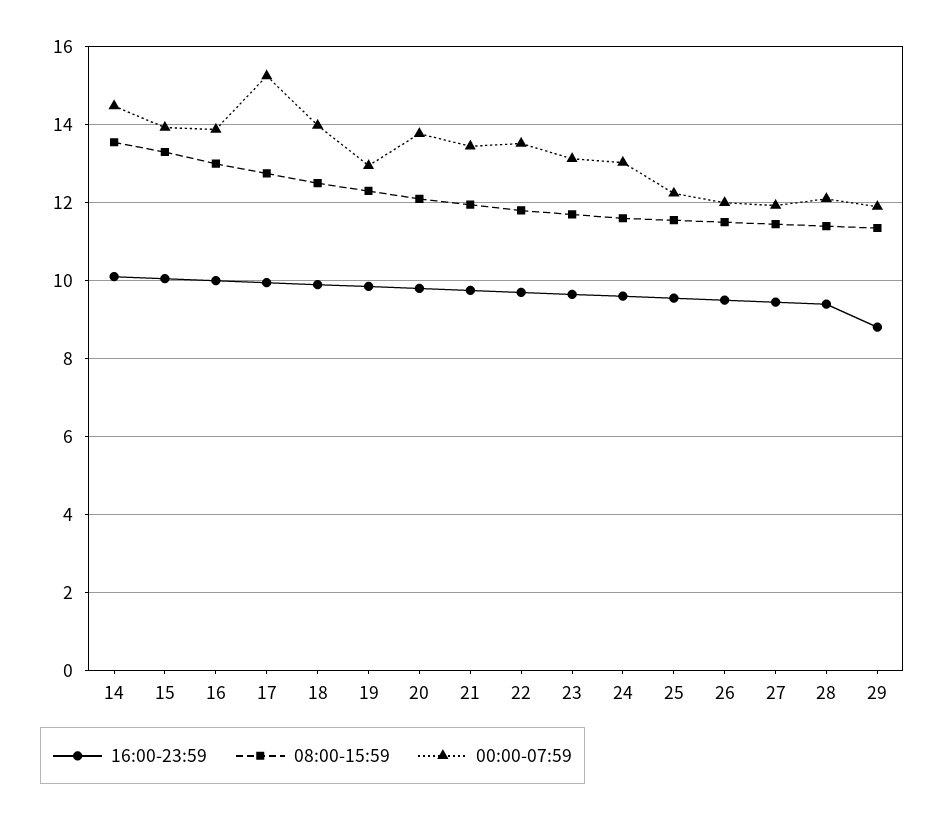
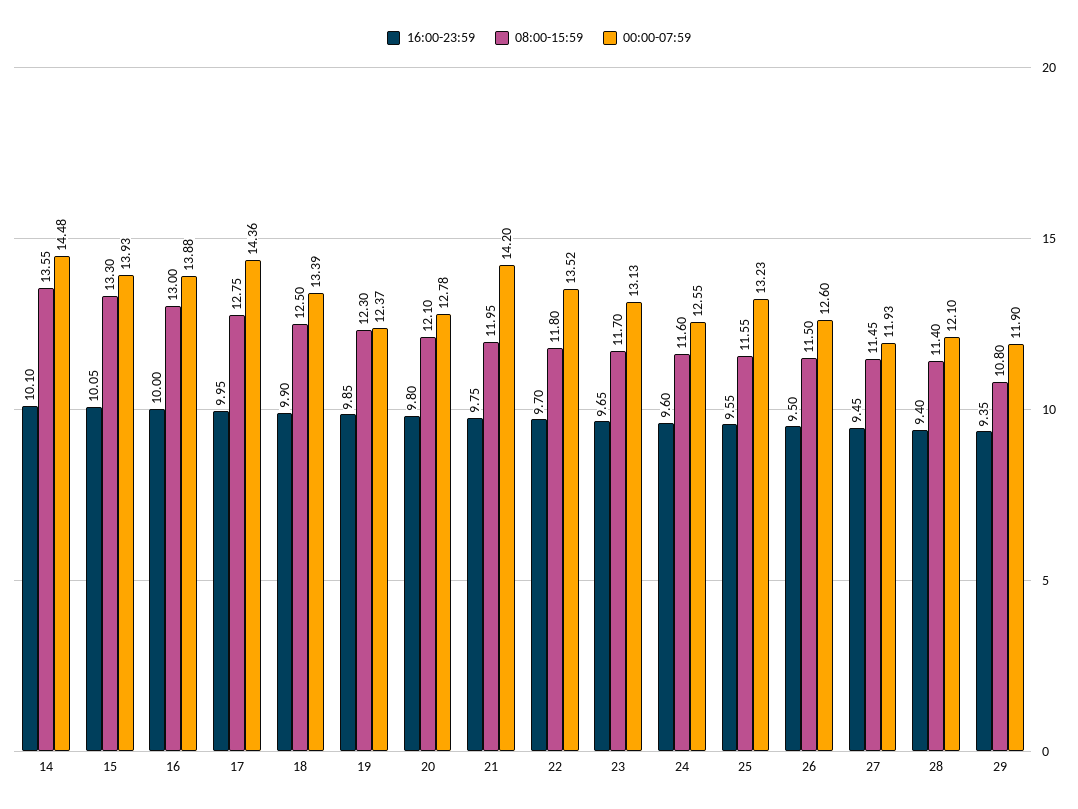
  {
    "16:00-23:59": {
      "14": 10.1,
      "15": 10.05,
      "16": 10,
      "17": 9.95,
      "18": 9.9,
      "19": 9.85,
      "20": 9.8,
      "21": 9.75,
      "22": 9.7,
      "23": 9.65,
      "24": 9.6,
      "25": 9.55,
      "26": 9.5,
      "27": 9.45,
      "28": 9.4,
-     "29": 8.8
+     "29": 9.35
    },
    "08:00-15:59": {
      "14": 13.55,
      "15": 13.3,
      "16": 13,
      "17": 12.75,
      "18": 12.5,
      "19": 12.3,
      "20": 12.1,
      "21": 11.95,
      "22": 11.8,
      "23": 11.7,
      "24": 11.6,
      "25": 11.55,
      "26": 11.5,
      "27": 11.45,
      "28": 11.4,
-     "29": 11.4
+     "29": 10.8
    },
    "00:00-07:59": {
      "14": 14.48,
      "15": 13.93,
      "16": 13.88,
-     "17": 15.2,
+     "17": 14.36,
-     "18": 14,
+     "18": 13.39,
-     "19": 13,
+     "19": 12.37,
-     "20": 13.8,
+     "20": 12.78,
-     "21": 13.4,
+     "21": 14.2,
      "22": 13.52,
      "23": 13.13,
-     "24": 13,
+     "24": 12.55,
-     "25": 12.2,
+     "25": 13.23,
-     "26": 12,
+     "26": 12.6,
      "27": 11.93,
      "28": 12.1,
      "29": 11.9
    }
  }

